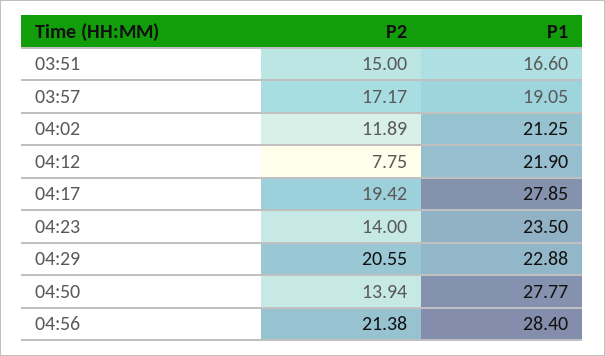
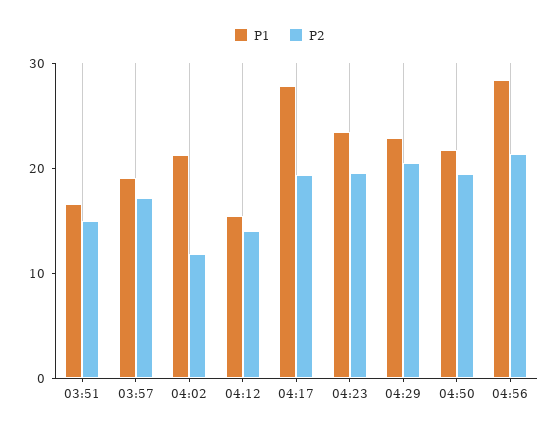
  {
    "P2": {
      "03:51": 15,
      "03:57": 17.17,
      "04:02": 11.89,
-     "04:12": 7.75,
+     "04:12": 14,
      "04:17": 19.42,
-     "04:23": 14,
+     "04:23": 20,
      "04:29": 20.55,
-     "04:50": 13.94,
+     "04:50": 20,
      "04:56": 21.38
    },
    "P1": {
      "03:51": 16.6,
      "03:57": 19.05,
      "04:02": 21.25,
-     "04:12": 21.9,
+     "04:12": 16,
      "04:17": 27.85,
      "04:23": 23.5,
      "04:29": 22.88,
-     "04:50": 27.77,
+     "04:50": 22,
      "04:56": 28.4
    }
  }

